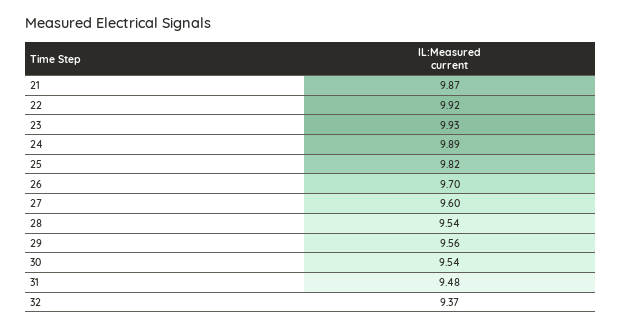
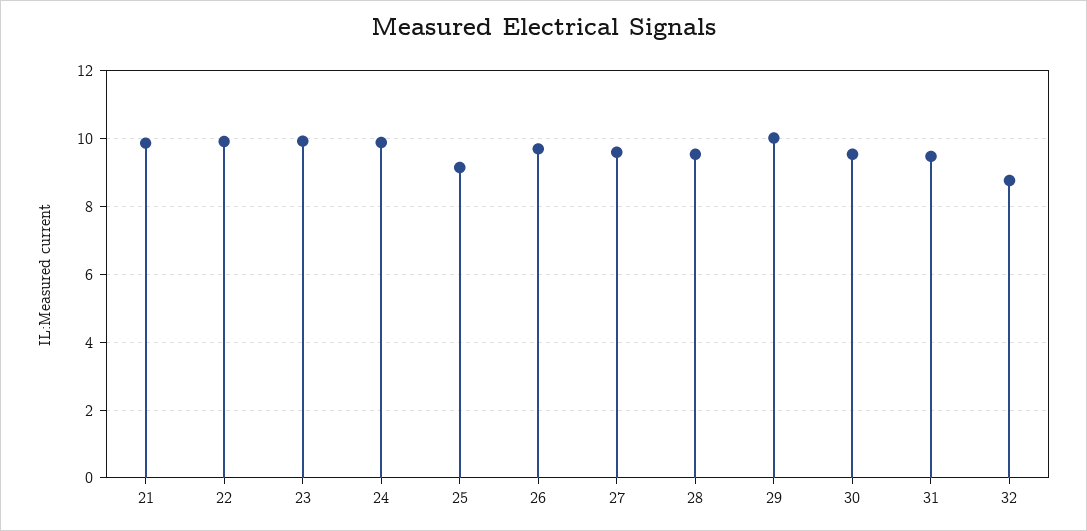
  {
    "21": 9.87,
    "22": 9.92,
    "23": 9.93,
    "24": 9.89,
-   "25": 9.82,
+   "25": 9.2,
    "26": 9.7,
    "27": 9.6,
    "28": 9.54,
-   "29": 9.56,
+   "29": 10,
    "30": 9.54,
    "31": 9.48,
-   "32": 9.37
+   "32": 8.8
  }

